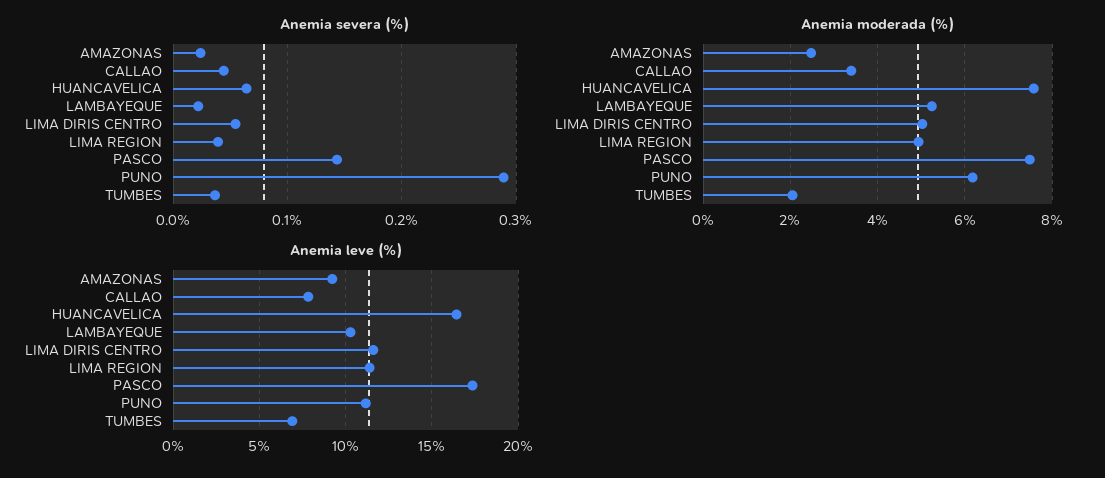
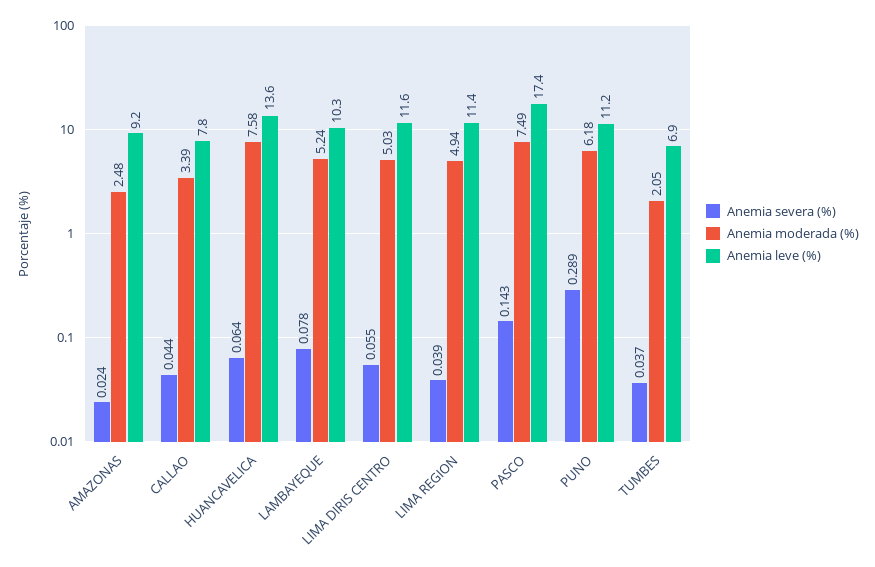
  {
    "Anemia severa (%)": {
      "AMAZONAS": 0.024,
      "CALLAO": 0.044,
      "HUANCAVELICA": 0.064,
-     "LAMBAYEQUE": 0.02,
+     "LAMBAYEQUE": 0.078,
      "LIMA DIRIS CENTRO": 0.055,
      "LIMA REGION": 0.039,
      "PASCO": 0.143,
      "PUNO": 0.289,
      "TUMBES": 0.037
    },
    "Anemia moderada (%)": {
      "AMAZONAS": 2.48,
      "CALLAO": 3.39,
      "HUANCAVELICA": 7.58,
      "LAMBAYEQUE": 5.24,
      "LIMA DIRIS CENTRO": 5.03,
      "LIMA REGION": 4.94,
      "PASCO": 7.49,
      "PUNO": 6.18,
      "TUMBES": 2.05
    },
    "Anemia leve (%)": {
      "AMAZONAS": 9.2,
      "CALLAO": 7.8,
-     "HUANCAVELICA": 16.5,
+     "HUANCAVELICA": 13.6,
      "LAMBAYEQUE": 10.3,
      "LIMA DIRIS CENTRO": 11.6,
      "LIMA REGION": 11.4,
      "PASCO": 17.4,
      "PUNO": 11.2,
      "TUMBES": 6.9
    }
  }

